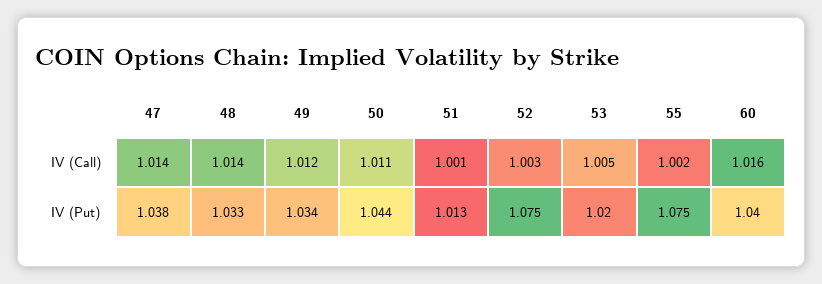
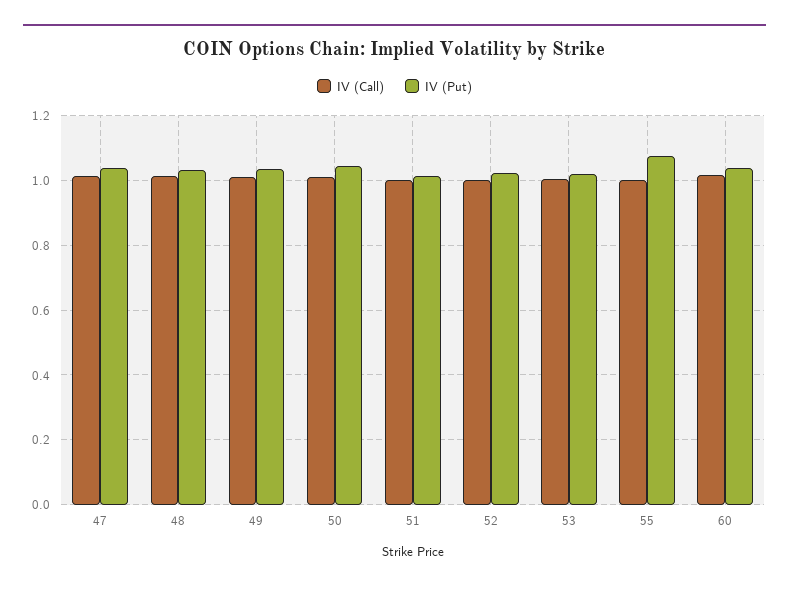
  {
    "IV (Call)": {
      "47": 1.014,
      "48": 1.014,
      "49": 1.012,
      "50": 1.011,
      "51": 1.001,
      "52": 1.003,
      "53": 1.005,
      "55": 1.002,
      "60": 1.016
    },
    "IV (Put)": {
      "47": 1.038,
      "48": 1.033,
      "49": 1.034,
      "50": 1.044,
      "51": 1.013,
-     "52": 1.075,
+     "52": 1.02,
      "53": 1.02,
      "55": 1.075,
      "60": 1.04
    }
  }

